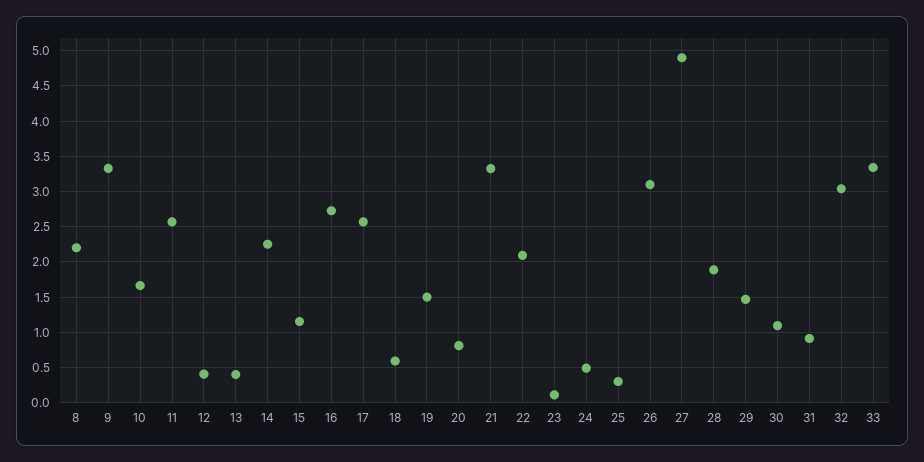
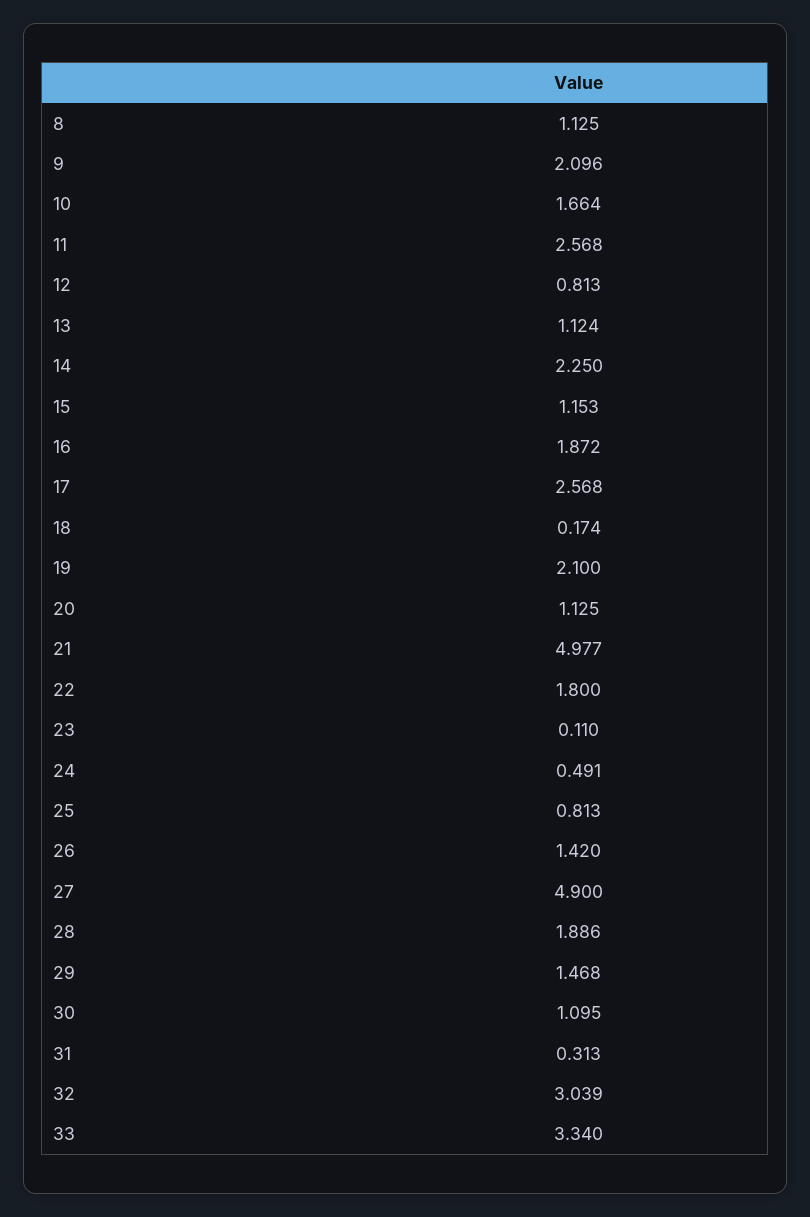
  {
-   "8": 2.2,
+   "8": 1.125,
-   "9": 3.3,
+   "9": 2.096,
    "10": 1.664,
    "11": 2.568,
-   "12": 0.4,
+   "12": 0.813,
-   "13": 0.4,
+   "13": 1.124,
    "14": 2.25,
    "15": 1.153,
-   "16": 2.7,
+   "16": 1.872,
    "17": 2.568,
-   "18": 0.6,
+   "18": 0.174,
-   "19": 1.5,
+   "19": 2.1,
-   "20": 0.8,
+   "20": 1.125,
-   "21": 3.3,
+   "21": 4.977,
-   "22": 2.1,
+   "22": 1.8,
    "23": 0.11,
    "24": 0.491,
-   "25": 0.3,
+   "25": 0.813,
-   "26": 3.1,
+   "26": 1.42,
    "27": 4.9,
    "28": 1.886,
    "29": 1.468,
    "30": 1.095,
-   "31": 0.9,
+   "31": 0.313,
    "32": 3.039,
    "33": 3.34
  }

